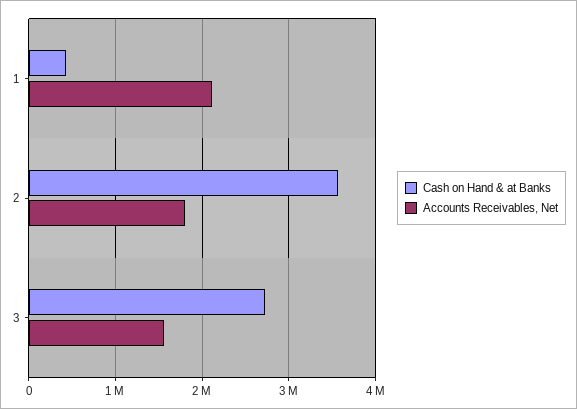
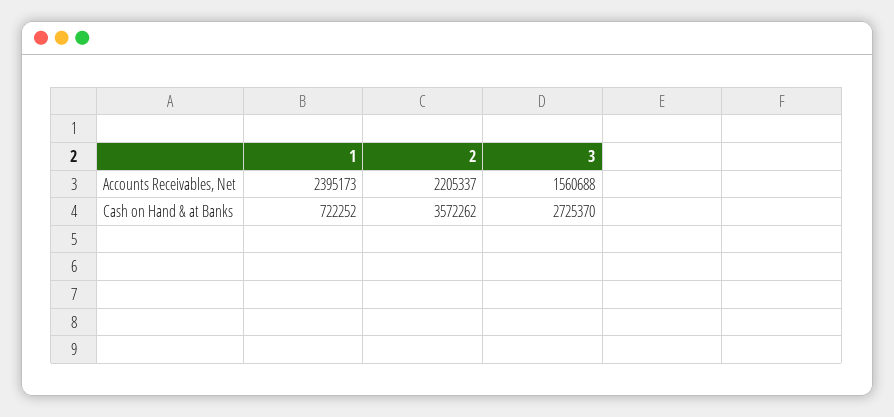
  {
    "Cash on Hand & at Banks": {
-     "1": 400000,
+     "1": 722252,
      "2": 3572262,
      "3": 2725370
    },
    "Accounts Receivables, Net": {
-     "1": 2100000,
+     "1": 2395173,
-     "2": 1800000,
+     "2": 2205337,
      "3": 1560688
    }
  }

